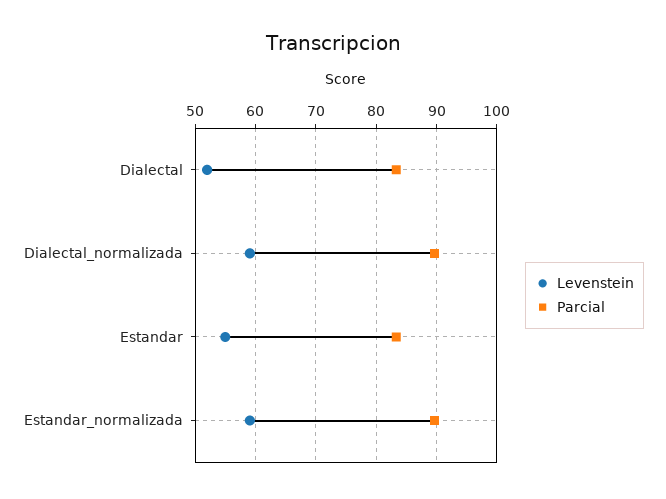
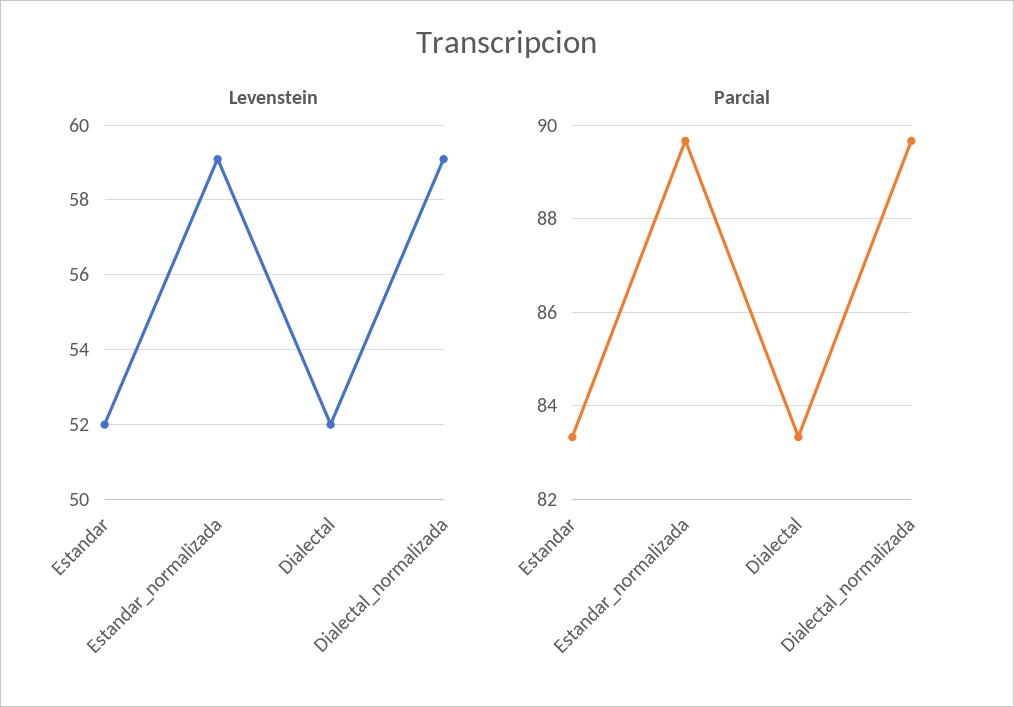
  {
    "Levenstein": {
      "Dialectal": 52,
      "Dialectal_normalizada": 59,
-     "Estandar": 55,
+     "Estandar": 52,
      "Estandar_normalizada": 59
    },
    "Parcial": {
      "Dialectal": 83.4,
      "Dialectal_normalizada": 89.6,
      "Estandar": 83.4,
      "Estandar_normalizada": 89.6
    }
  }

